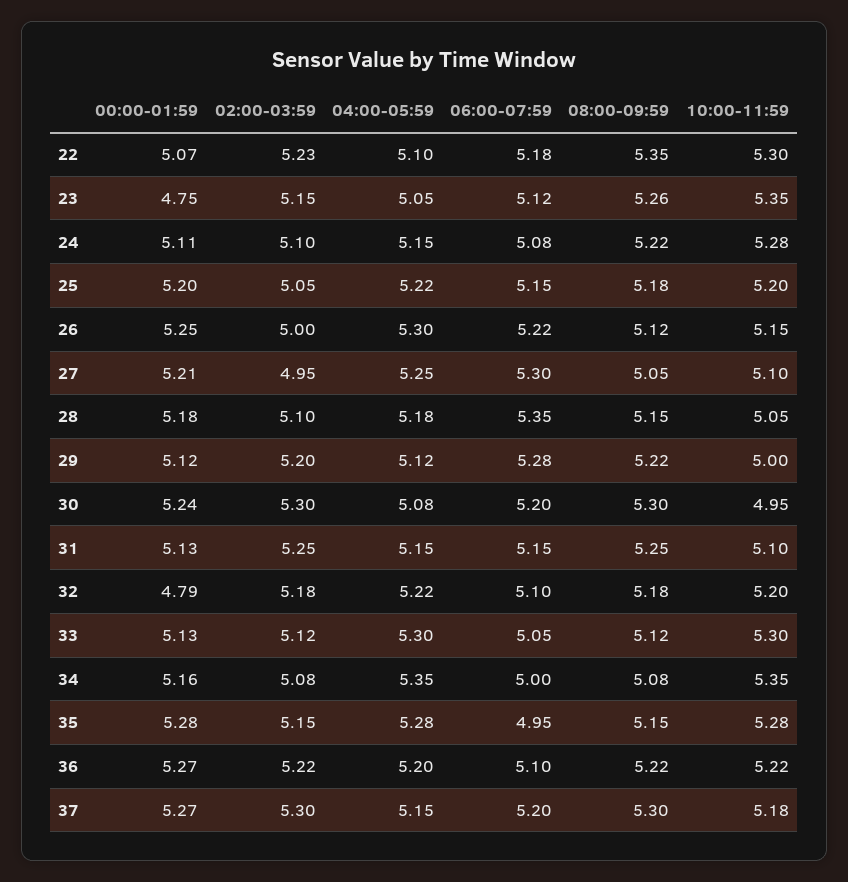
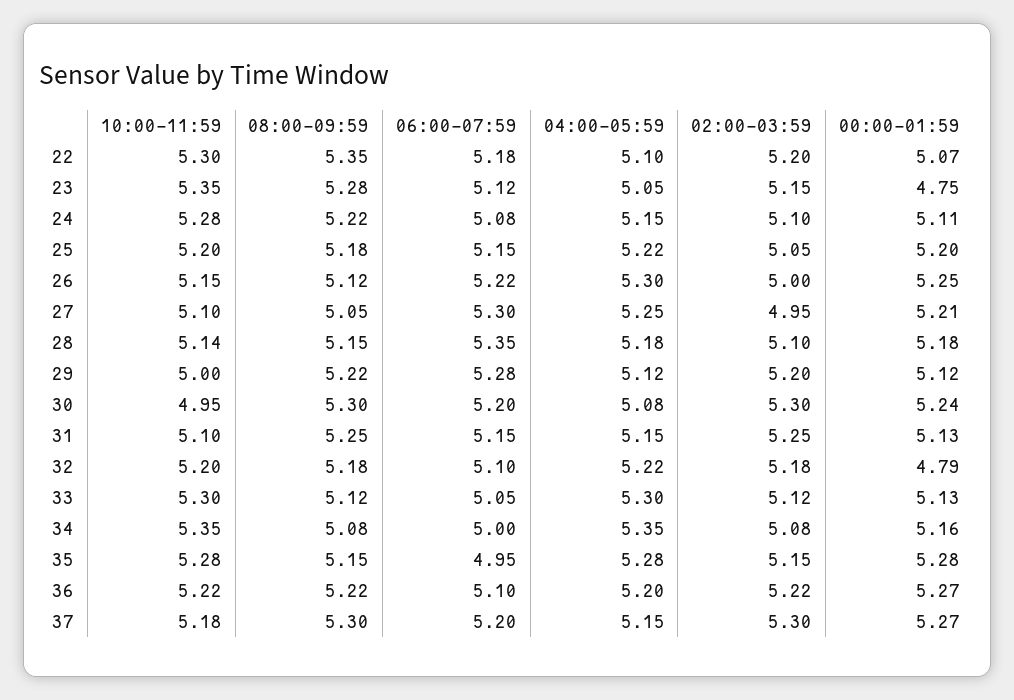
  {
    "00:00-01:59": {
      "22": 5.07,
      "23": 4.75,
      "24": 5.11,
      "25": 5.2,
      "26": 5.25,
      "27": 5.21,
      "28": 5.18,
      "29": 5.12,
      "30": 5.24,
      "31": 5.13,
      "32": 4.79,
      "33": 5.13,
      "34": 5.16,
      "35": 5.28,
      "36": 5.27,
      "37": 5.27
    },
    "02:00-03:59": {
-     "22": 5.23,
+     "22": 5.2,
      "23": 5.15,
      "24": 5.1,
      "25": 5.05,
      "26": 5,
      "27": 4.95,
      "28": 5.1,
      "29": 5.2,
      "30": 5.3,
      "31": 5.25,
      "32": 5.18,
      "33": 5.12,
      "34": 5.08,
      "35": 5.15,
      "36": 5.22,
      "37": 5.3
    },
    "04:00-05:59": {
      "22": 5.1,
      "23": 5.05,
      "24": 5.15,
      "25": 5.22,
      "26": 5.3,
      "27": 5.25,
      "28": 5.18,
      "29": 5.12,
      "30": 5.08,
      "31": 5.15,
      "32": 5.22,
      "33": 5.3,
      "34": 5.35,
      "35": 5.28,
      "36": 5.2,
      "37": 5.15
    },
    "06:00-07:59": {
      "22": 5.18,
      "23": 5.12,
      "24": 5.08,
      "25": 5.15,
      "26": 5.22,
      "27": 5.3,
      "28": 5.35,
      "29": 5.28,
      "30": 5.2,
      "31": 5.15,
      "32": 5.1,
      "33": 5.05,
      "34": 5,
      "35": 4.95,
      "36": 5.1,
      "37": 5.2
    },
    "08:00-09:59": {
      "22": 5.35,
-     "23": 5.26,
+     "23": 5.28,
      "24": 5.22,
      "25": 5.18,
      "26": 5.12,
      "27": 5.05,
      "28": 5.15,
      "29": 5.22,
      "30": 5.3,
      "31": 5.25,
      "32": 5.18,
      "33": 5.12,
      "34": 5.08,
      "35": 5.15,
      "36": 5.22,
      "37": 5.3
    },
    "10:00-11:59": {
      "22": 5.3,
      "23": 5.35,
      "24": 5.28,
      "25": 5.2,
      "26": 5.15,
      "27": 5.1,
-     "28": 5.05,
+     "28": 5.14,
      "29": 5,
      "30": 4.95,
      "31": 5.1,
      "32": 5.2,
      "33": 5.3,
      "34": 5.35,
      "35": 5.28,
      "36": 5.22,
      "37": 5.18
    }
  }

